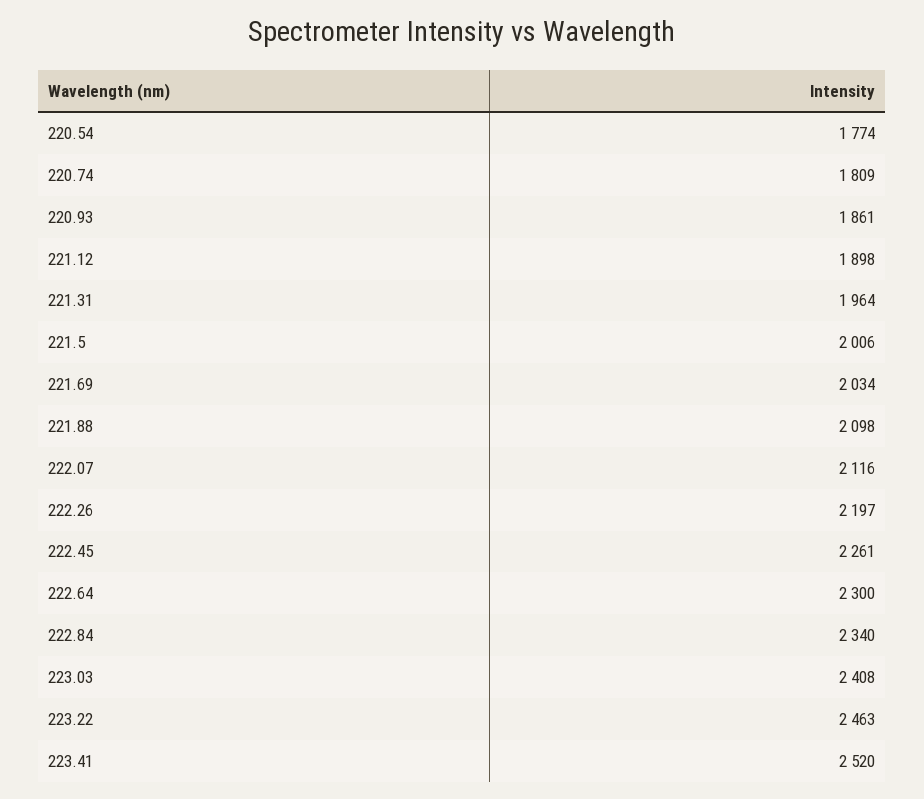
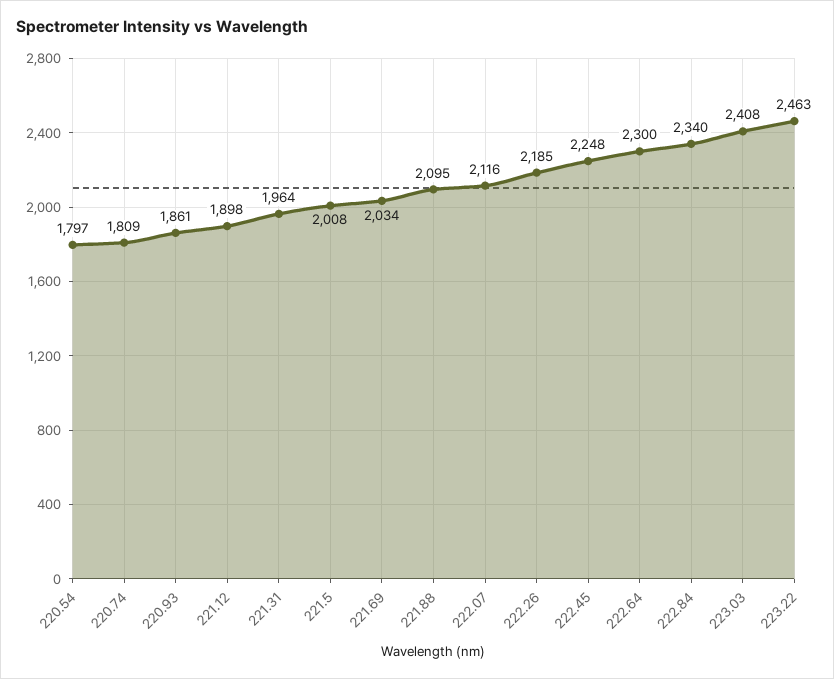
  {
-   "220.54": 1774,
+   "220.54": 1797,
    "220.74": 1809,
    "220.93": 1861,
    "221.12": 1898,
    "221.31": 1964,
-   "221.5": 2006,
+   "221.5": 2008,
    "221.69": 2034,
-   "221.88": 2098,
+   "221.88": 2095,
    "222.07": 2116,
-   "222.26": 2197,
+   "222.26": 2185,
-   "222.45": 2261,
+   "222.45": 2248,
    "222.64": 2300,
    "222.84": 2340,
    "223.03": 2408,
-   "223.22": 2463,
+   "223.22": 2463
-   "223.41": 2520
  }

